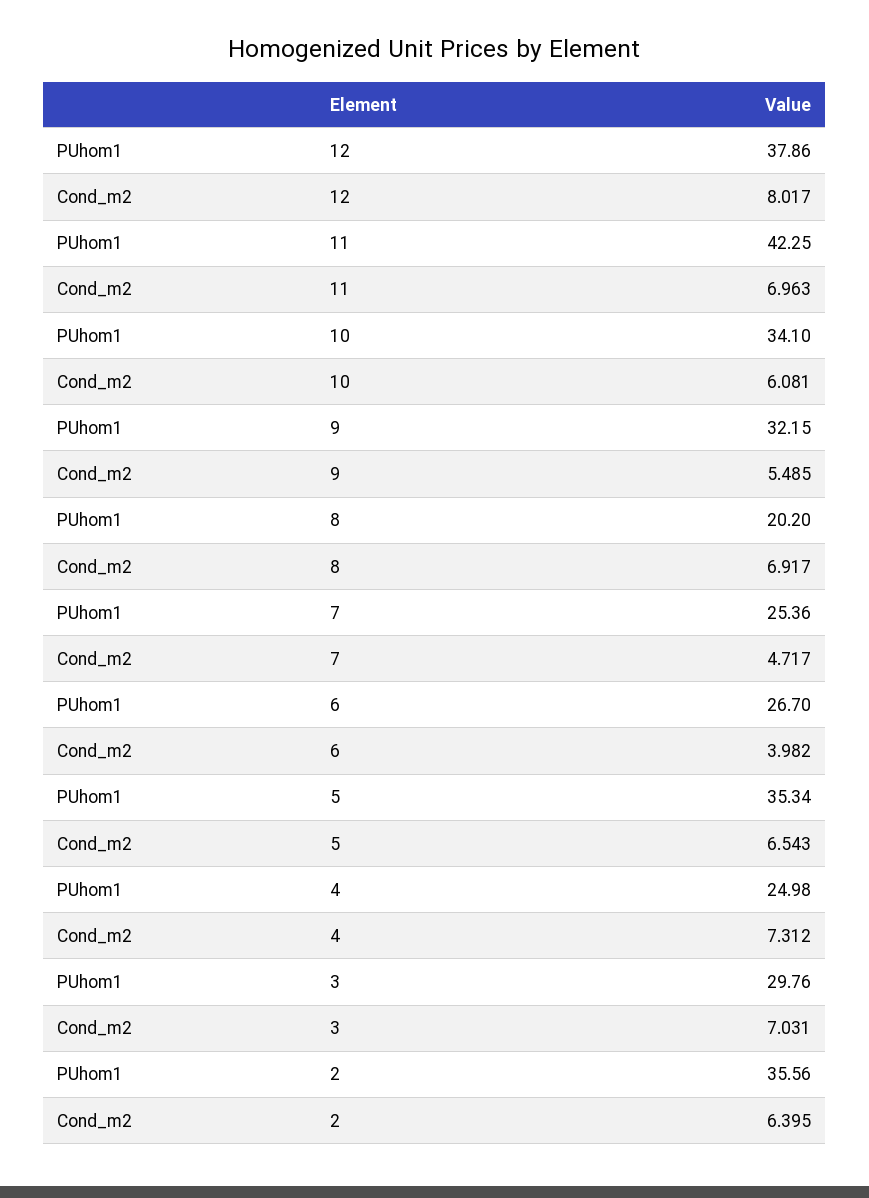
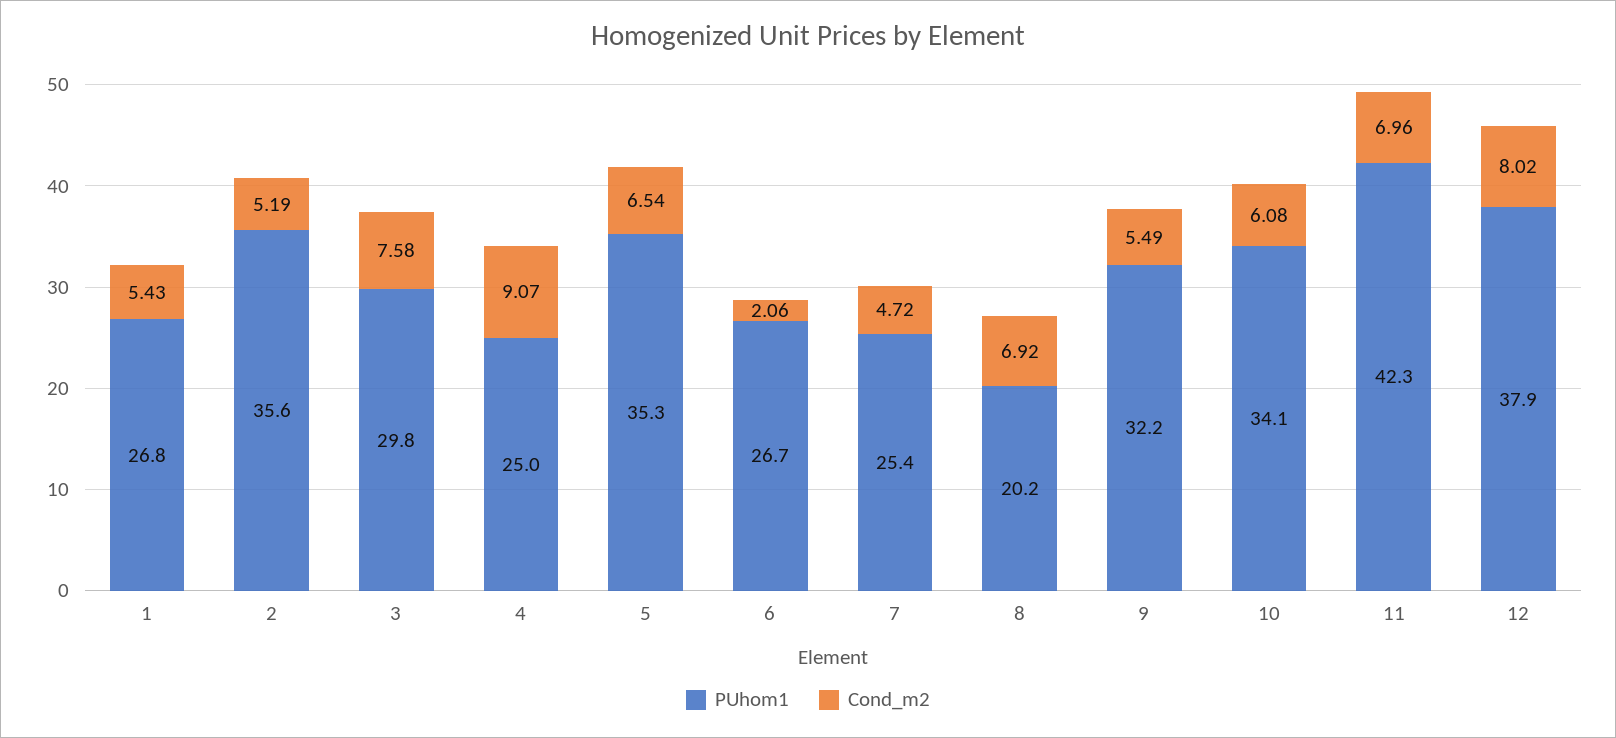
  {
    "PUhom1": {
      "12": 37.86,
      "11": 42.25,
      "10": 34.1,
      "9": 32.15,
      "8": 20.2,
      "7": 25.36,
      "6": 26.7,
      "5": 35.34,
      "4": 24.98,
      "3": 29.76,
-     "2": 35.56
+     "2": 35.56,
+     "1": 26.8
    },
    "Cond_m2": {
      "12": 8.017,
      "11": 6.963,
      "10": 6.081,
      "9": 5.485,
      "8": 6.917,
      "7": 4.717,
-     "6": 3.982,
+     "6": 2.06,
      "5": 6.543,
-     "4": 7.312,
+     "4": 9.07,
-     "3": 7.031,
+     "3": 7.58,
-     "2": 6.395
+     "2": 5.19,
+     "1": 5.43
    }
  }

